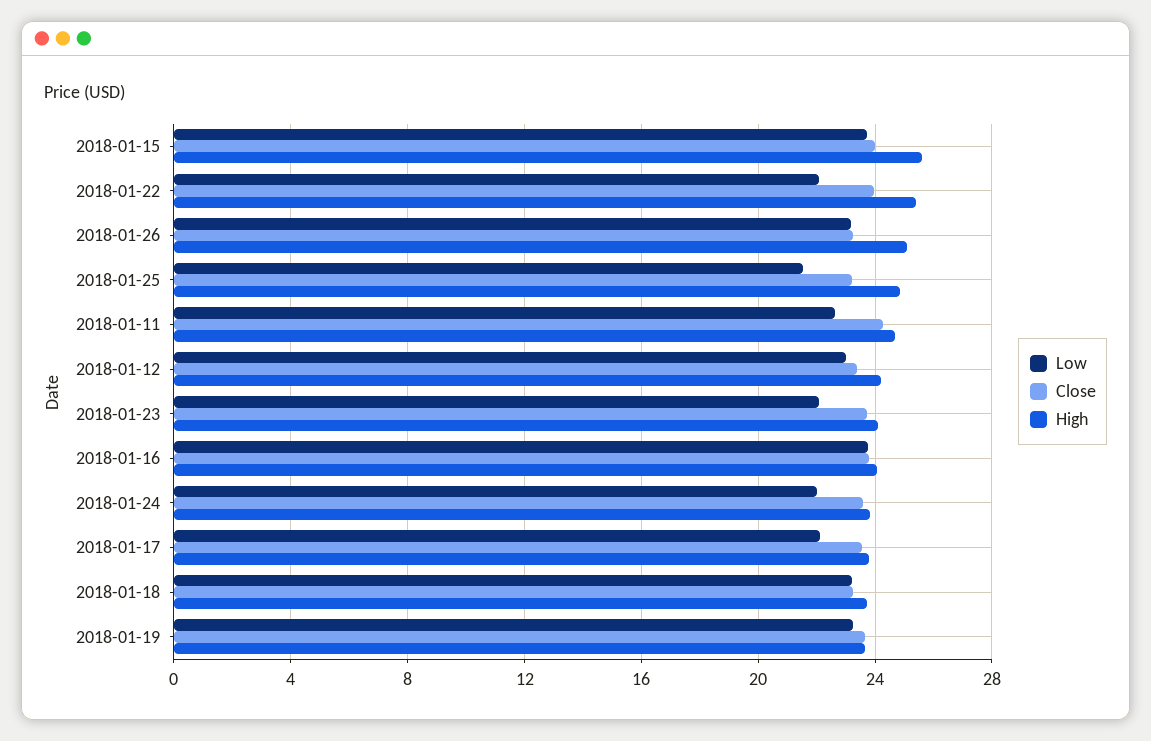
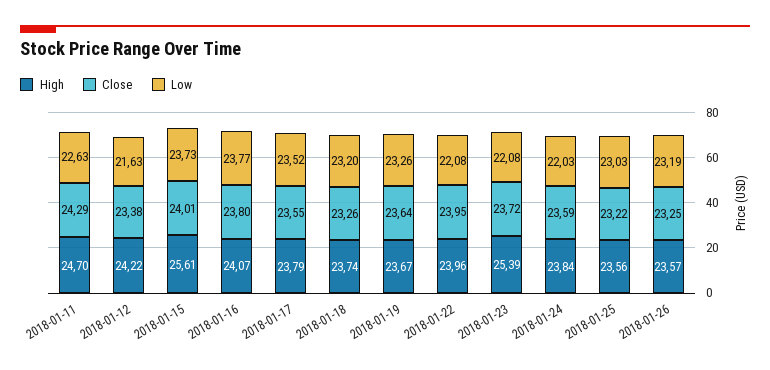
  {
    "Low": {
      "2018-01-15": 23.73,
      "2018-01-22": 22.08,
      "2018-01-26": 23.19,
-     "2018-01-25": 21.5,
+     "2018-01-25": 23.03,
      "2018-01-11": 22.63,
-     "2018-01-12": 23,
+     "2018-01-12": 21.63,
      "2018-01-23": 22.08,
      "2018-01-16": 23.77,
      "2018-01-24": 22.03,
-     "2018-01-17": 22,
+     "2018-01-17": 23.52,
      "2018-01-18": 23.2,
      "2018-01-19": 23.26
    },
    "Close": {
      "2018-01-15": 24.01,
      "2018-01-22": 23.95,
      "2018-01-26": 23.25,
      "2018-01-25": 23.22,
      "2018-01-11": 24.29,
      "2018-01-12": 23.38,
      "2018-01-23": 23.72,
      "2018-01-16": 23.8,
      "2018-01-24": 23.59,
      "2018-01-17": 23.55,
      "2018-01-18": 23.26,
      "2018-01-19": 23.64
    },
    "High": {
      "2018-01-15": 25.61,
-     "2018-01-22": 25.5,
+     "2018-01-22": 23.96,
-     "2018-01-26": 25,
+     "2018-01-26": 23.57,
-     "2018-01-25": 25,
+     "2018-01-25": 23.56,
      "2018-01-11": 24.7,
      "2018-01-12": 24.22,
-     "2018-01-23": 24,
+     "2018-01-23": 25.39,
      "2018-01-16": 24.07,
      "2018-01-24": 23.84,
      "2018-01-17": 23.79,
      "2018-01-18": 23.74,
      "2018-01-19": 23.67
    }
  }

